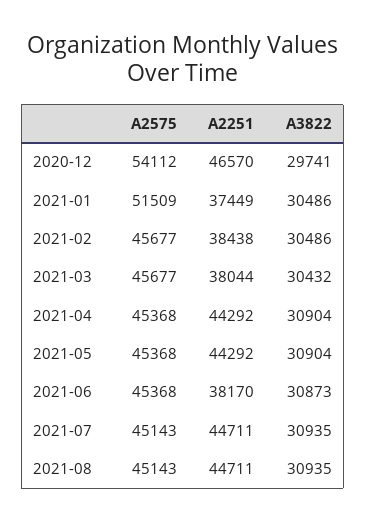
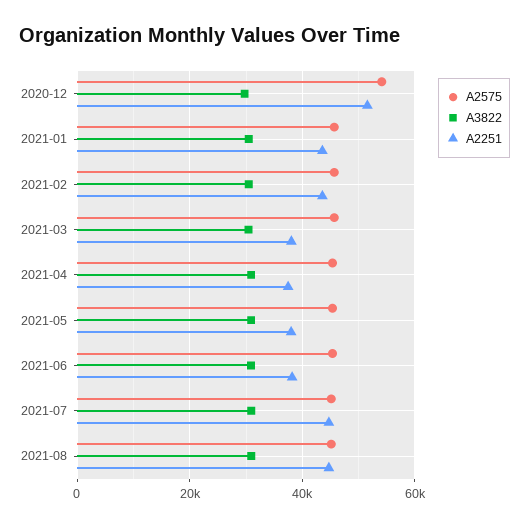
  {
    "A2575": {
      "2020-12": 54112,
-     "2021-01": 51509,
+     "2021-01": 46000,
      "2021-02": 45677,
      "2021-03": 45677,
      "2021-04": 45368,
      "2021-05": 45368,
      "2021-06": 45368,
      "2021-07": 45143,
      "2021-08": 45143
    },
    "A2251": {
-     "2020-12": 46570,
+     "2020-12": 52000,
-     "2021-01": 37449,
+     "2021-01": 44000,
-     "2021-02": 38438,
+     "2021-02": 44000,
      "2021-03": 38044,
-     "2021-04": 44292,
+     "2021-04": 38000,
-     "2021-05": 44292,
+     "2021-05": 38000,
      "2021-06": 38170,
      "2021-07": 44711,
      "2021-08": 44711
    },
    "A3822": {
      "2020-12": 29741,
      "2021-01": 30486,
      "2021-02": 30486,
      "2021-03": 30432,
      "2021-04": 30904,
      "2021-05": 30904,
      "2021-06": 30873,
      "2021-07": 30935,
      "2021-08": 30935
    }
  }

